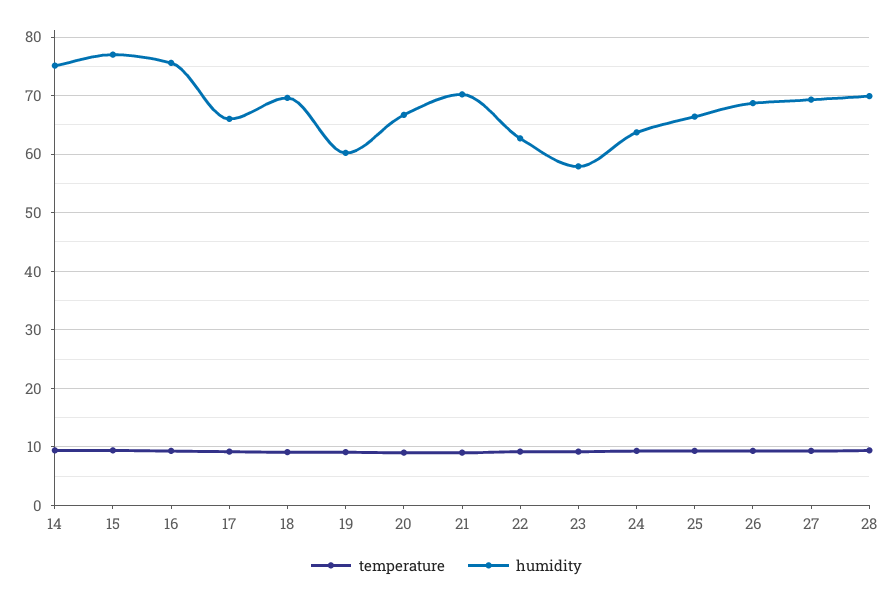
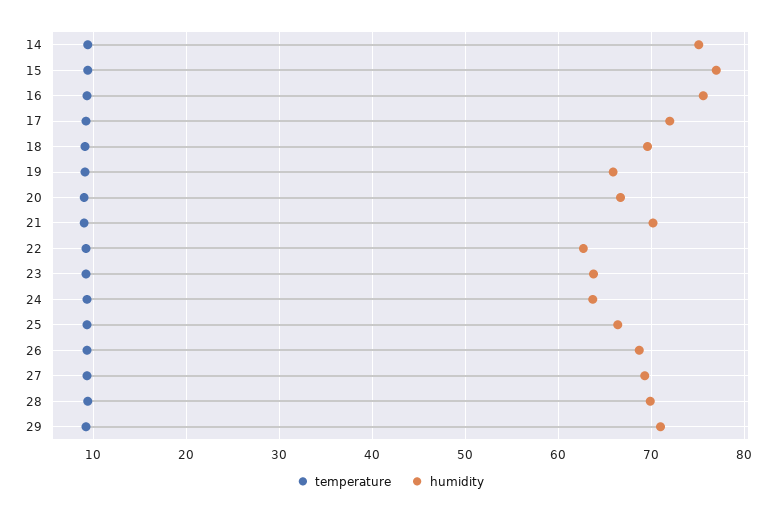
  {
    "temperature": {
      "14": 9,
      "15": 9,
      "16": 9,
      "17": 9,
      "18": 9,
      "19": 9,
      "20": 9,
      "21": 9,
      "22": 9,
      "23": 9,
      "24": 9,
      "25": 9,
      "26": 9,
      "27": 9,
-     "28": 9
+     "28": 9,
+     "29": 9
    },
    "humidity": {
      "14": 75,
      "15": 77,
      "16": 76,
-     "17": 66,
+     "17": 72,
      "18": 70,
-     "19": 60,
+     "19": 66,
      "20": 67,
      "21": 70,
      "22": 63,
-     "23": 58,
+     "23": 64,
      "24": 64,
      "25": 66,
      "26": 69,
      "27": 69,
-     "28": 70
+     "28": 70,
+     "29": 71
    }
  }

